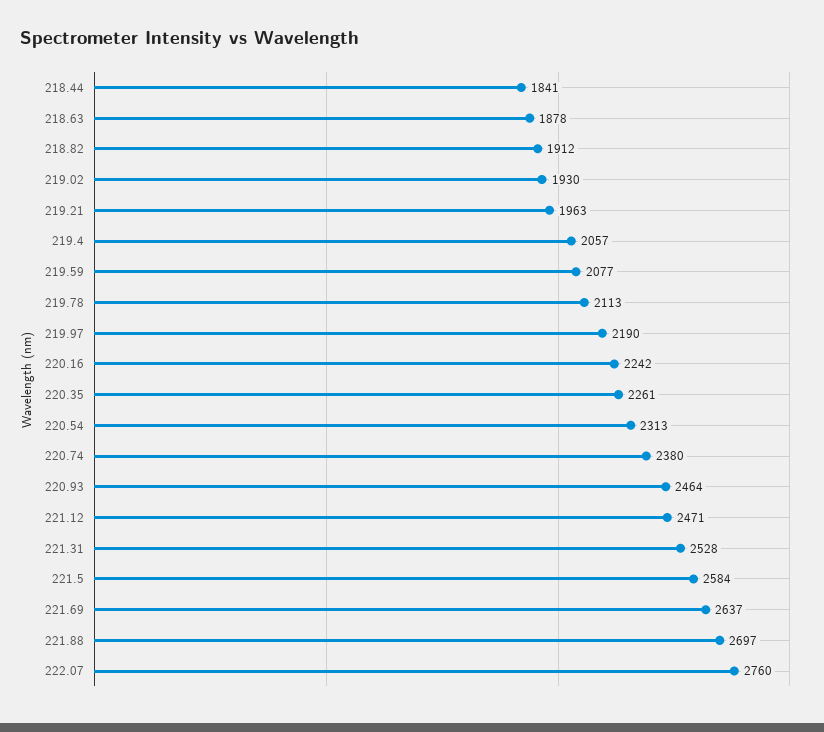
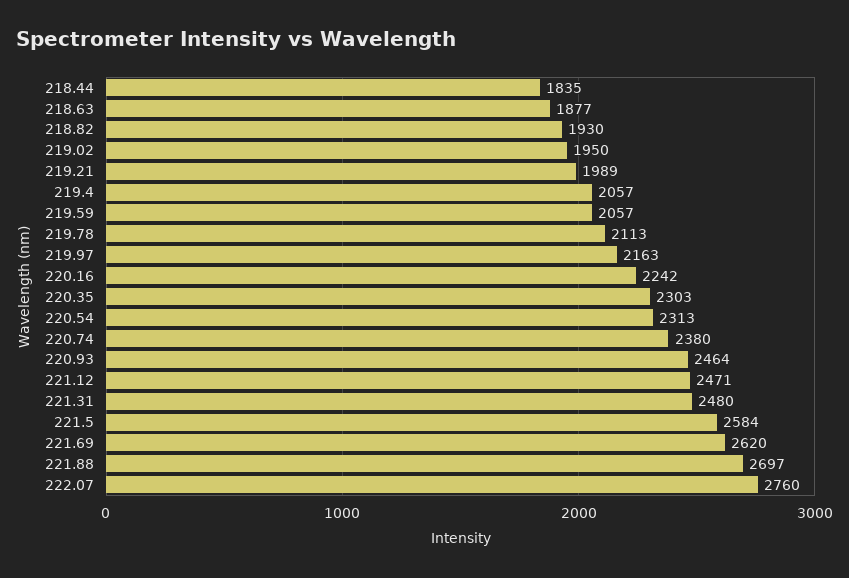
  {
-   "218.44": 1841,
+   "218.44": 1835,
-   "218.63": 1878,
+   "218.63": 1877,
-   "218.82": 1912,
+   "218.82": 1930,
-   "219.02": 1930,
+   "219.02": 1950,
-   "219.21": 1963,
+   "219.21": 1989,
    "219.4": 2057,
-   "219.59": 2077,
+   "219.59": 2057,
    "219.78": 2113,
-   "219.97": 2190,
+   "219.97": 2163,
    "220.16": 2242,
-   "220.35": 2261,
+   "220.35": 2303,
    "220.54": 2313,
    "220.74": 2380,
    "220.93": 2464,
    "221.12": 2471,
-   "221.31": 2528,
+   "221.31": 2480,
    "221.5": 2584,
-   "221.69": 2637,
+   "221.69": 2620,
    "221.88": 2697,
    "222.07": 2760
  }

